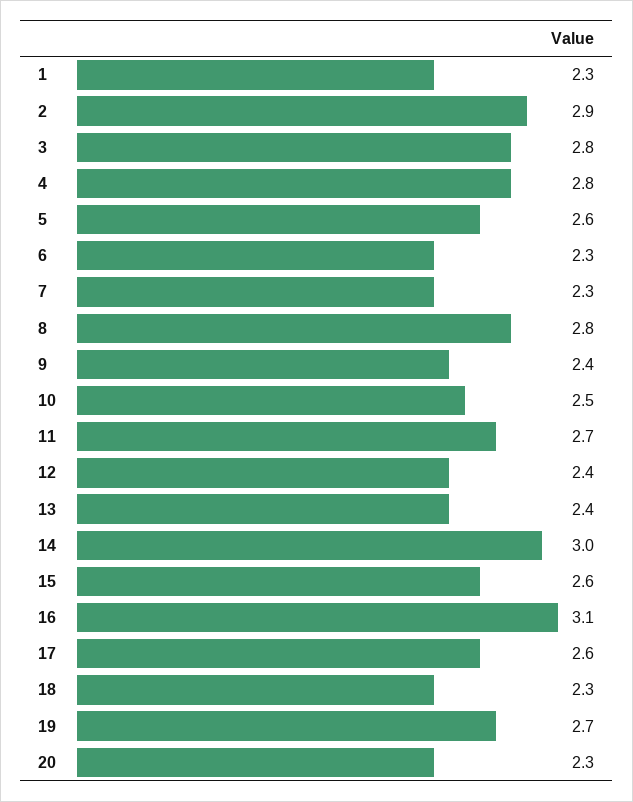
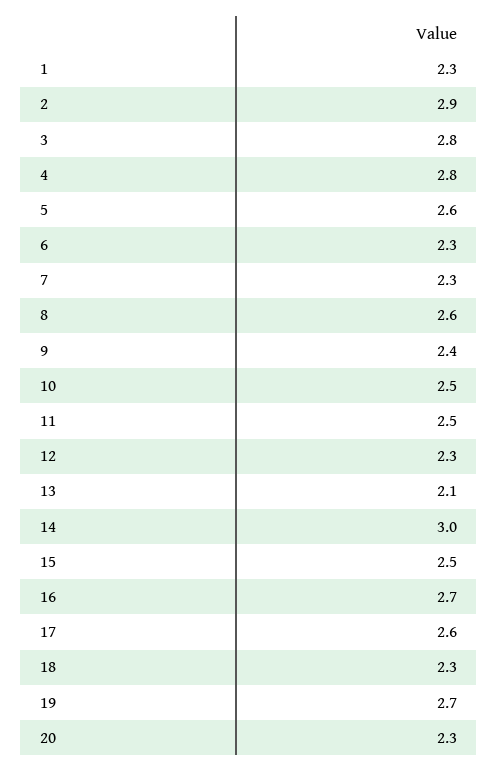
  {
    "1": 2.3,
    "2": 2.9,
    "3": 2.8,
    "4": 2.8,
    "5": 2.6,
    "6": 2.3,
    "7": 2.3,
-   "8": 2.8,
+   "8": 2.6,
    "9": 2.4,
    "10": 2.5,
-   "11": 2.7,
+   "11": 2.5,
-   "12": 2.4,
+   "12": 2.3,
-   "13": 2.4,
+   "13": 2.1,
    "14": 3,
-   "15": 2.6,
+   "15": 2.5,
-   "16": 3.1,
+   "16": 2.7,
    "17": 2.6,
    "18": 2.3,
    "19": 2.7,
    "20": 2.3
  }

